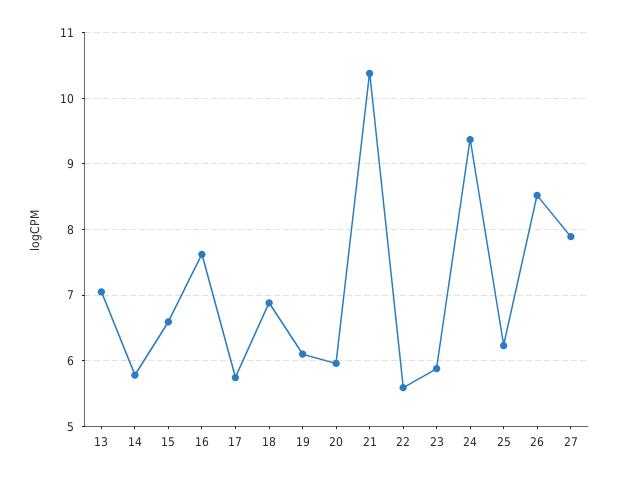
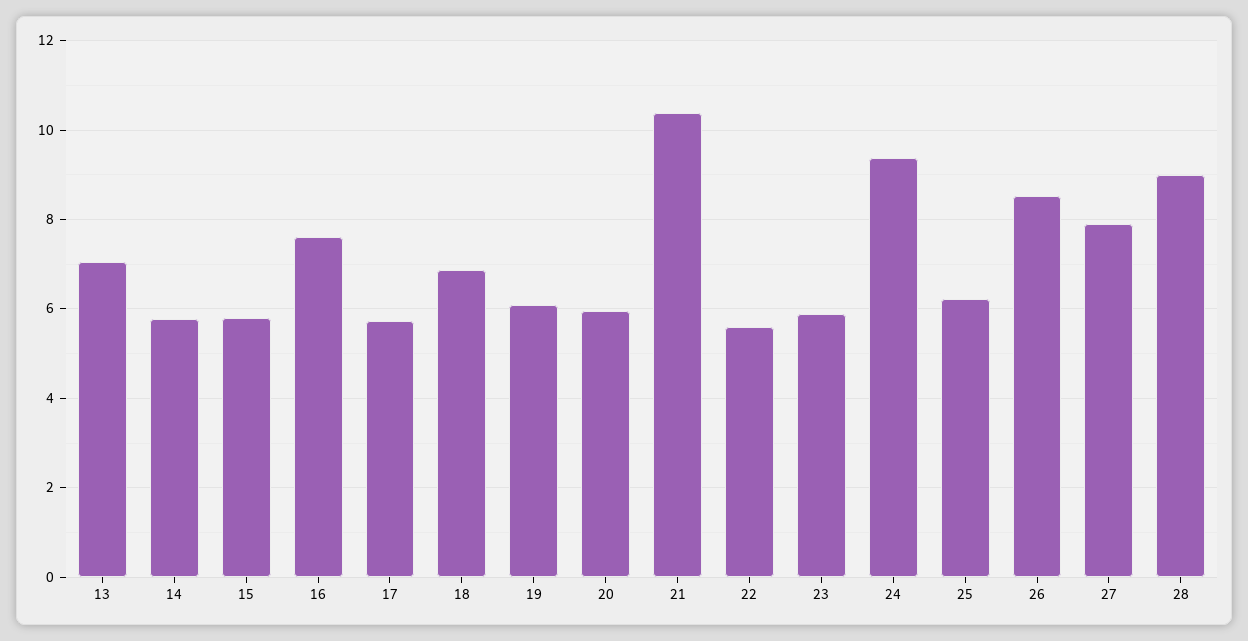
  {
    "13": 7.1,
    "14": 5.8,
-   "15": 6.6,
+   "15": 5.8,
    "16": 7.6,
    "17": 5.7,
    "18": 6.9,
    "19": 6.1,
    "20": 6,
    "21": 10.4,
    "22": 5.6,
    "23": 5.9,
    "24": 9.4,
    "25": 6.2,
    "26": 8.5,
-   "27": 7.9
+   "27": 7.9,
+   "28": 9
  }

